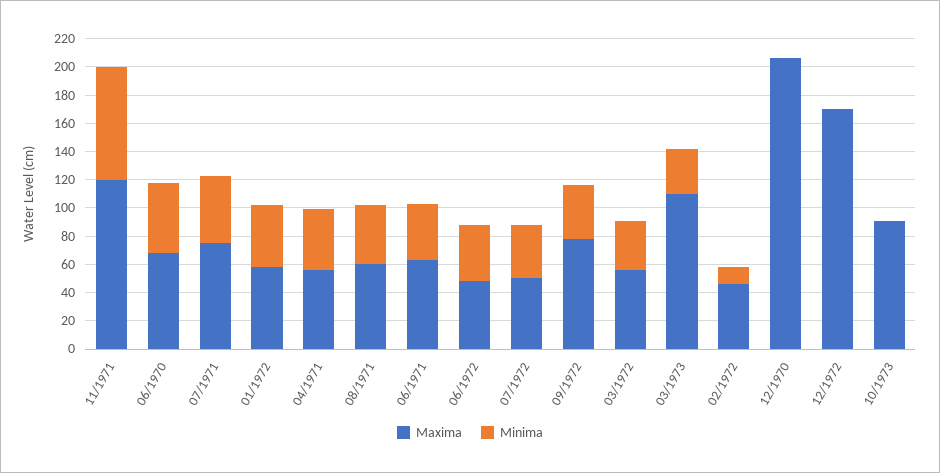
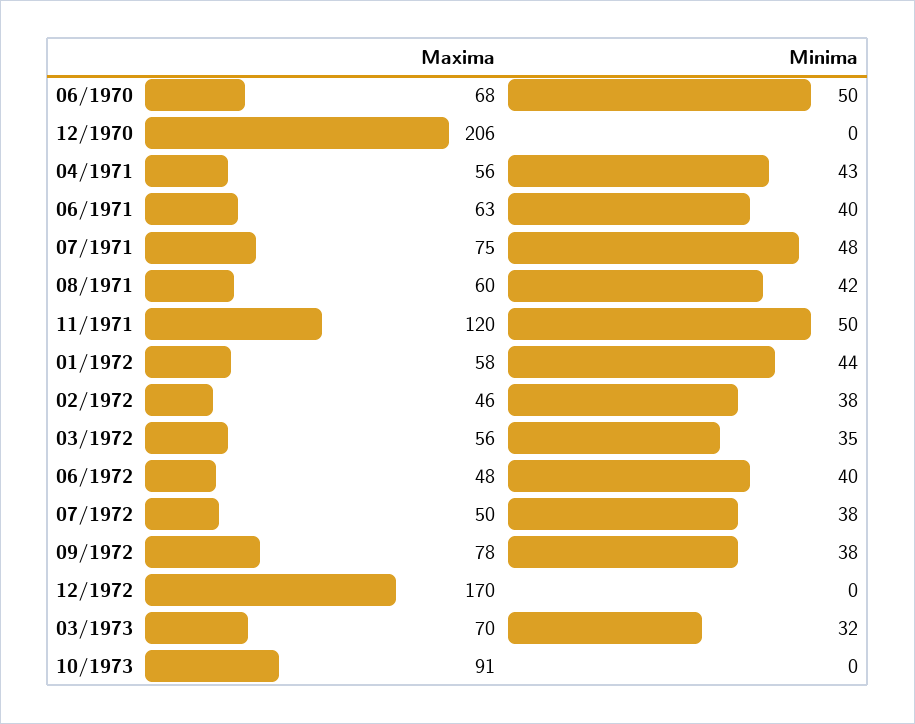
  {
    "Maxima": {
      "11/1971": 120,
      "06/1970": 68,
      "07/1971": 75,
      "01/1972": 58,
      "04/1971": 56,
      "08/1971": 60,
      "06/1971": 63,
      "06/1972": 48,
      "07/1972": 50,
      "09/1972": 78,
      "03/1972": 56,
-     "03/1973": 110,
+     "03/1973": 70,
      "02/1972": 46,
      "12/1970": 206,
      "12/1972": 170,
      "10/1973": 91
    },
    "Minima": {
-     "11/1971": 80,
+     "11/1971": 50,
      "06/1970": 50,
      "07/1971": 48,
      "01/1972": 44,
      "04/1971": 43,
      "08/1971": 42,
      "06/1971": 40,
      "06/1972": 40,
      "07/1972": 38,
      "09/1972": 38,
      "03/1972": 35,
      "03/1973": 32,
-     "02/1972": 10,
+     "02/1972": 38,
      "12/1970": 0,
      "12/1972": 0,
      "10/1973": 0
    }
  }

